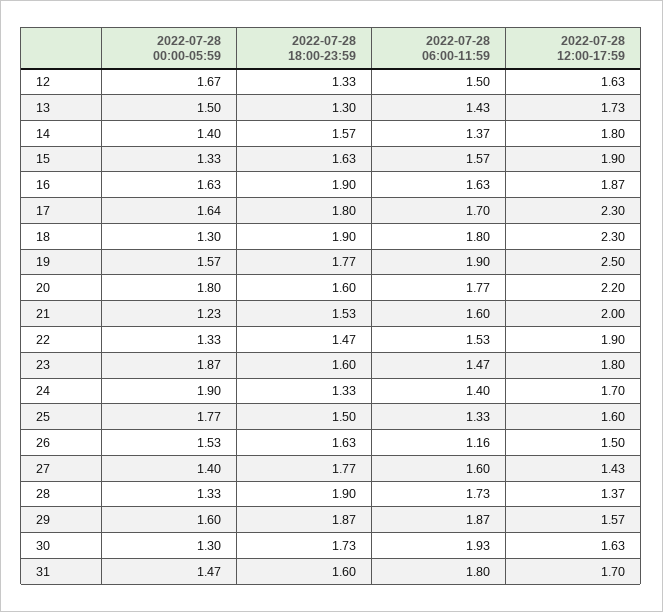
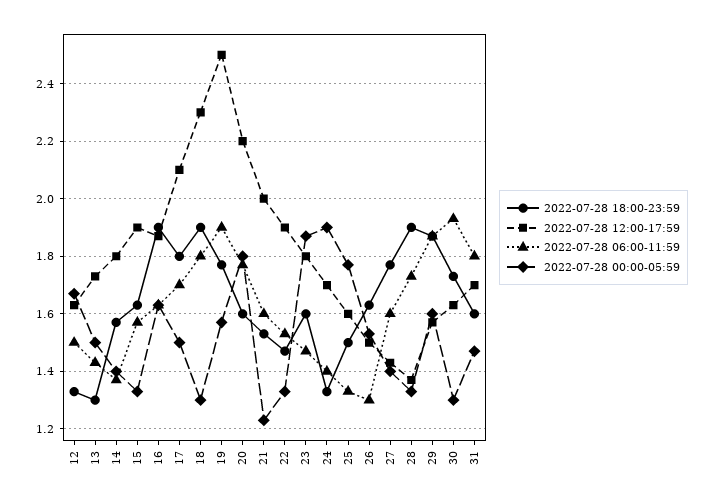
  {
    "2022-07-28 00:00-05:59": {
      "12": 1.67,
      "13": 1.5,
      "14": 1.4,
      "15": 1.33,
      "16": 1.63,
-     "17": 1.64,
+     "17": 1.5,
      "18": 1.3,
      "19": 1.57,
      "20": 1.8,
      "21": 1.23,
      "22": 1.33,
      "23": 1.87,
      "24": 1.9,
      "25": 1.77,
      "26": 1.53,
      "27": 1.4,
      "28": 1.33,
      "29": 1.6,
      "30": 1.3,
      "31": 1.47
    },
    "2022-07-28 18:00-23:59": {
      "12": 1.33,
      "13": 1.3,
      "14": 1.57,
      "15": 1.63,
      "16": 1.9,
      "17": 1.8,
      "18": 1.9,
      "19": 1.77,
      "20": 1.6,
      "21": 1.53,
      "22": 1.47,
      "23": 1.6,
      "24": 1.33,
      "25": 1.5,
      "26": 1.63,
      "27": 1.77,
      "28": 1.9,
      "29": 1.87,
      "30": 1.73,
      "31": 1.6
    },
    "2022-07-28 06:00-11:59": {
      "12": 1.5,
      "13": 1.43,
      "14": 1.37,
      "15": 1.57,
      "16": 1.63,
      "17": 1.7,
      "18": 1.8,
      "19": 1.9,
      "20": 1.77,
      "21": 1.6,
      "22": 1.53,
      "23": 1.47,
      "24": 1.4,
      "25": 1.33,
-     "26": 1.16,
+     "26": 1.3,
      "27": 1.6,
      "28": 1.73,
      "29": 1.87,
      "30": 1.93,
      "31": 1.8
    },
    "2022-07-28 12:00-17:59": {
      "12": 1.63,
      "13": 1.73,
      "14": 1.8,
      "15": 1.9,
      "16": 1.87,
-     "17": 2.3,
+     "17": 2.1,
      "18": 2.3,
      "19": 2.5,
      "20": 2.2,
      "21": 2,
      "22": 1.9,
      "23": 1.8,
      "24": 1.7,
      "25": 1.6,
      "26": 1.5,
      "27": 1.43,
      "28": 1.37,
      "29": 1.57,
      "30": 1.63,
      "31": 1.7
    }
  }

